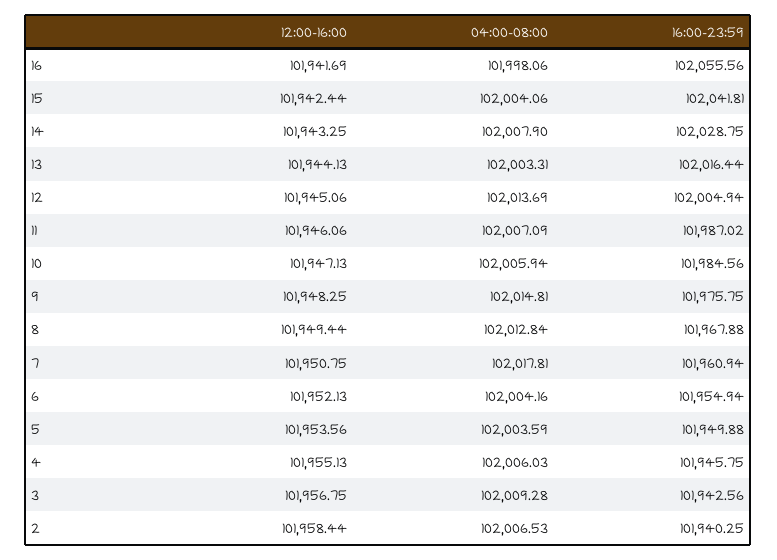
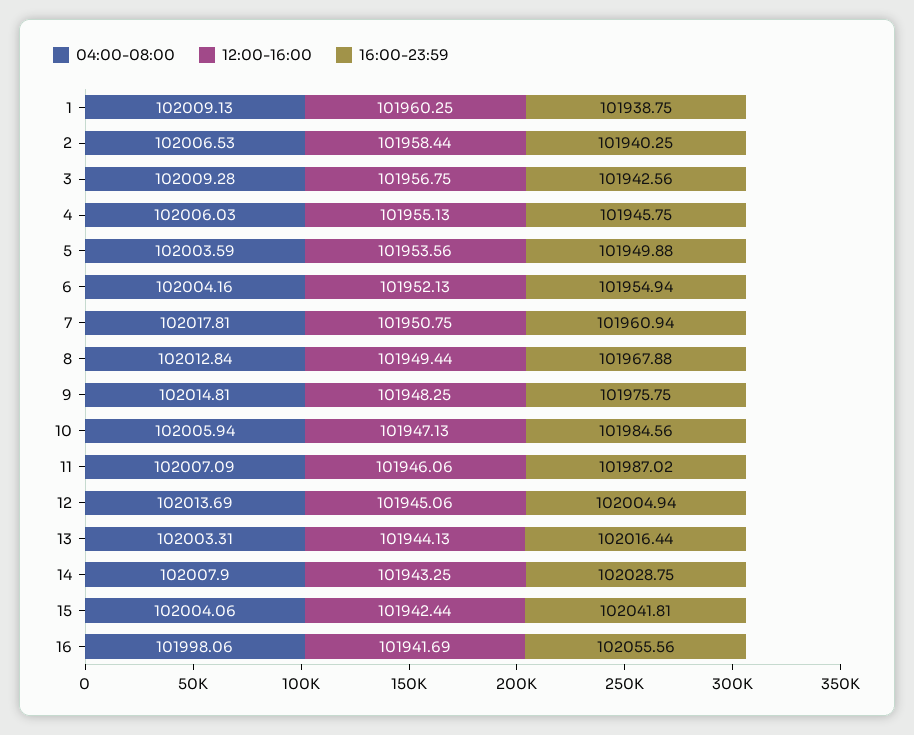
  {
    "12:00-16:00": {
      "16": 101941.69,
      "15": 101942.44,
      "14": 101943.25,
      "13": 101944.13,
      "12": 101945.06,
      "11": 101946.06,
      "10": 101947.13,
      "9": 101948.25,
      "8": 101949.44,
      "7": 101950.75,
      "6": 101952.13,
      "5": 101953.56,
      "4": 101955.13,
      "3": 101956.75,
-     "2": 101958.44
+     "2": 101958.44,
+     "1": 101960.25
    },
    "04:00-08:00": {
      "16": 101998.06,
      "15": 102004.06,
      "14": 102007.9,
      "13": 102003.31,
      "12": 102013.69,
      "11": 102007.09,
      "10": 102005.94,
      "9": 102014.81,
      "8": 102012.84,
      "7": 102017.81,
      "6": 102004.16,
      "5": 102003.59,
      "4": 102006.03,
      "3": 102009.28,
-     "2": 102006.53
+     "2": 102006.53,
+     "1": 102009.13
    },
    "16:00-23:59": {
      "16": 102055.56,
      "15": 102041.81,
      "14": 102028.75,
      "13": 102016.44,
      "12": 102004.94,
      "11": 101987.02,
      "10": 101984.56,
      "9": 101975.75,
      "8": 101967.88,
      "7": 101960.94,
      "6": 101954.94,
      "5": 101949.88,
      "4": 101945.75,
      "3": 101942.56,
-     "2": 101940.25
+     "2": 101940.25,
+     "1": 101938.75
    }
  }

